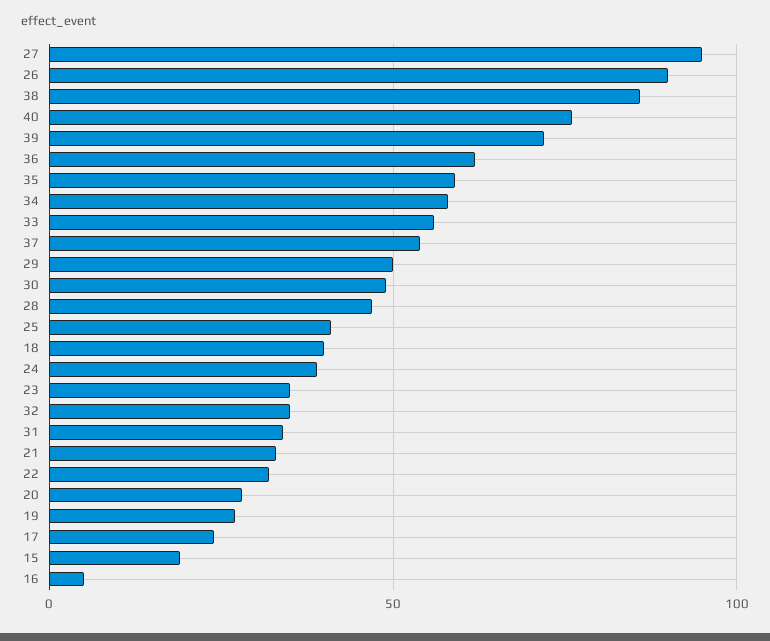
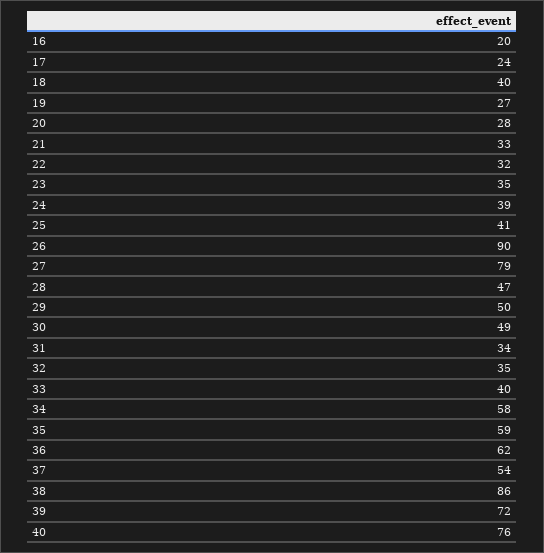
  {
-   "27": 95,
+   "27": 79,
    "26": 90,
    "38": 86,
    "40": 76,
    "39": 72,
    "36": 62,
    "35": 59,
    "34": 58,
-   "33": 55,
+   "33": 40,
    "37": 54,
    "29": 50,
    "30": 49,
    "28": 47,
    "25": 41,
    "18": 40,
    "24": 39,
    "23": 35,
    "32": 35,
    "31": 34,
    "21": 33,
    "22": 32,
    "20": 28,
    "19": 27,
    "17": 24,
-   "15": 20,
-   "16": 5
+   "16": 20
  }

